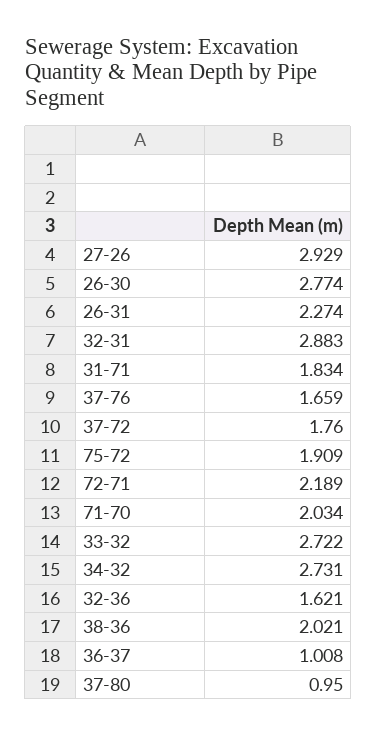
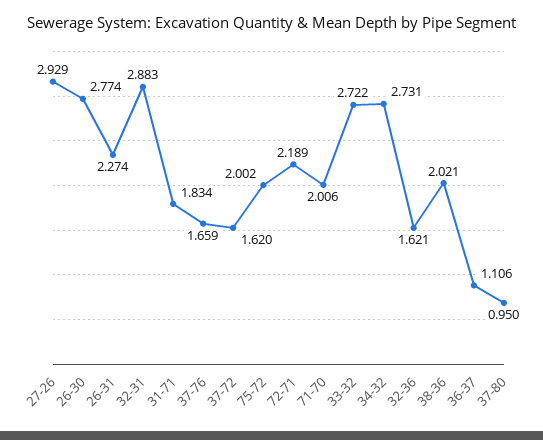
  {
    "27-26": 2.929,
    "26-30": 2.774,
    "26-31": 2.274,
    "32-31": 2.883,
    "31-71": 1.834,
    "37-76": 1.659,
-   "37-72": 1.76,
+   "37-72": 1.62,
-   "75-72": 1.909,
+   "75-72": 2.002,
    "72-71": 2.189,
-   "71-70": 2.034,
+   "71-70": 2.006,
    "33-32": 2.722,
    "34-32": 2.731,
    "32-36": 1.621,
    "38-36": 2.021,
-   "36-37": 1.008,
+   "36-37": 1.106,
    "37-80": 0.95
  }

